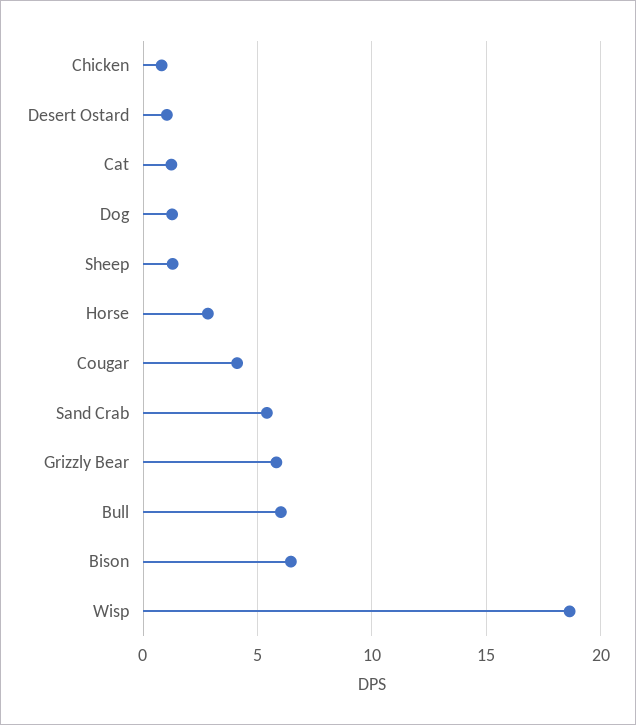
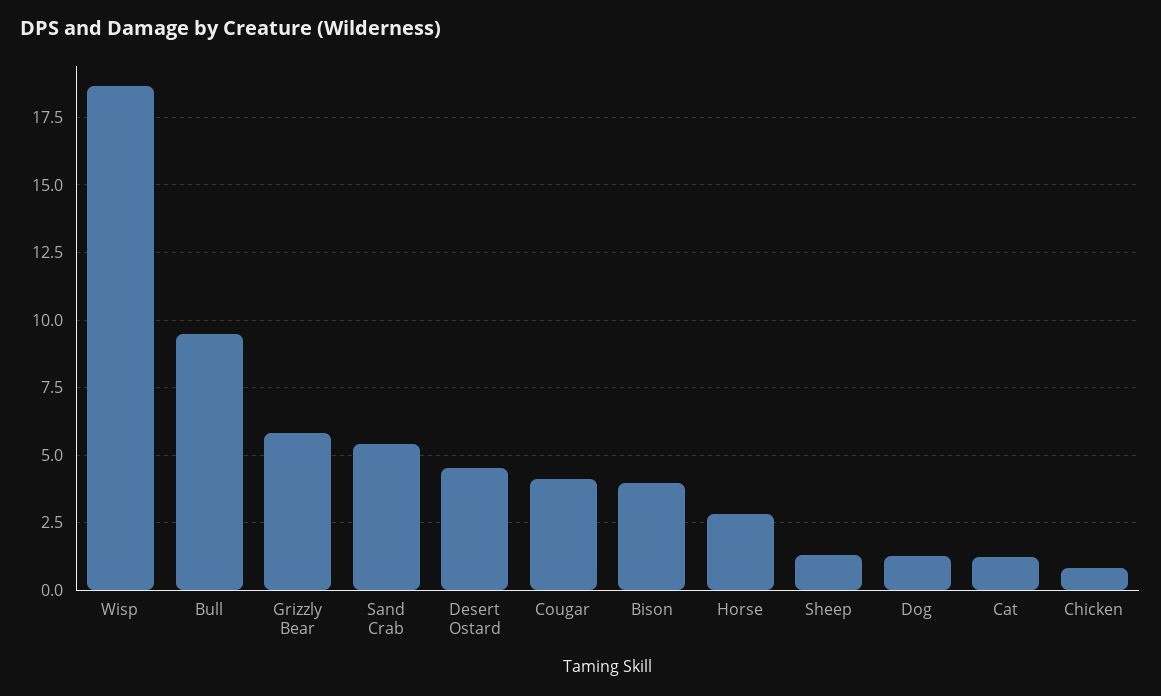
  {
    "Chicken": 0.75,
-   "Desert Ostard": 1,
+   "Desert Ostard": 4.5,
    "Cat": 1.25,
    "Dog": 1.25,
    "Sheep": 1.25,
    "Horse": 2.75,
    "Cougar": 4,
    "Sand Crab": 5.5,
    "Grizzly Bear": 5.75,
-   "Bull": 6,
+   "Bull": 9.5,
-   "Bison": 6.5,
+   "Bison": 4,
    "Wisp": 18.75
  }

